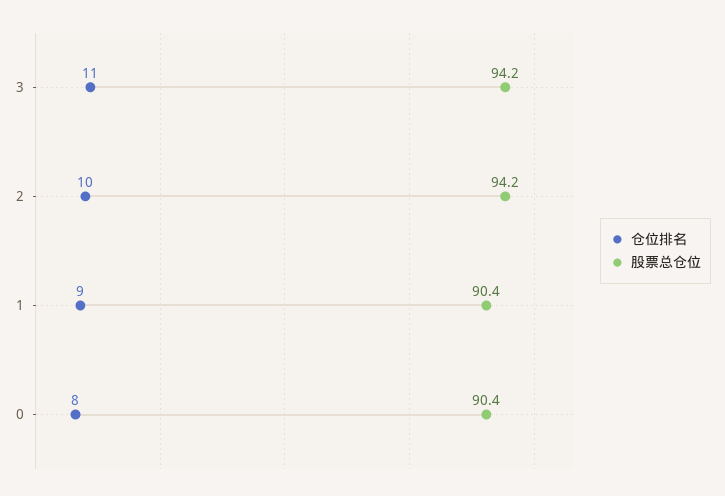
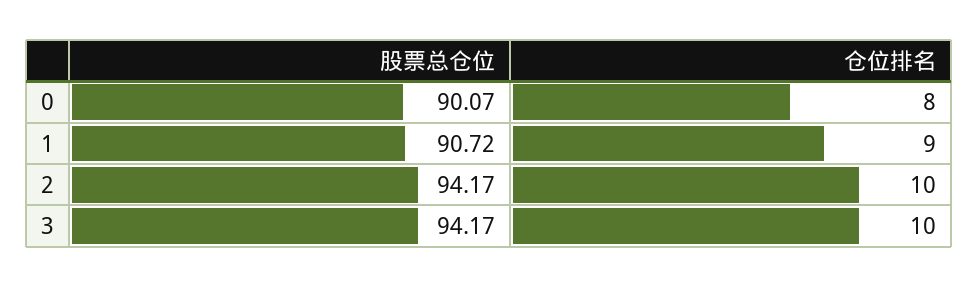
  {
    "仓位排名": {
-     "3": 11,
+     "3": 10,
      "2": 10,
      "1": 9,
      "0": 8
    },
    "股票总仓位": {
      "3": 94.17,
      "2": 94.17,
-     "1": 90.4,
+     "1": 90.72,
-     "0": 90.4
+     "0": 90.07
    }
  }

